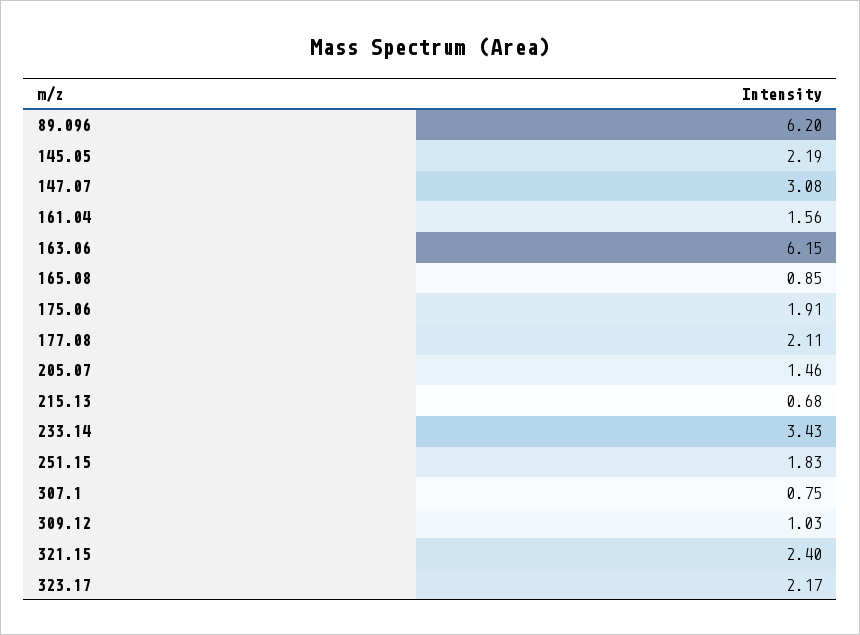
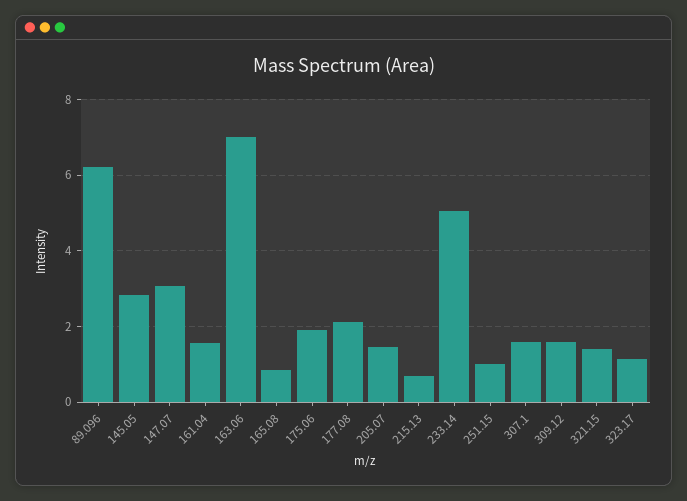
  {
    "89.096": 6.2,
-   "145.05": 2.19,
+   "145.05": 2.8,
    "147.07": 3.08,
    "161.04": 1.56,
-   "163.06": 6.15,
+   "163.06": 7,
    "165.08": 0.85,
    "175.06": 1.91,
    "177.08": 2.11,
    "205.07": 1.46,
    "215.13": 0.68,
-   "233.14": 3.43,
+   "233.14": 5,
-   "251.15": 1.83,
+   "251.15": 1,
-   "307.1": 0.75,
+   "307.1": 1.6,
-   "309.12": 1.03,
+   "309.12": 1.6,
-   "321.15": 2.4,
+   "321.15": 1.4,
-   "323.17": 2.17
+   "323.17": 1.2
  }

